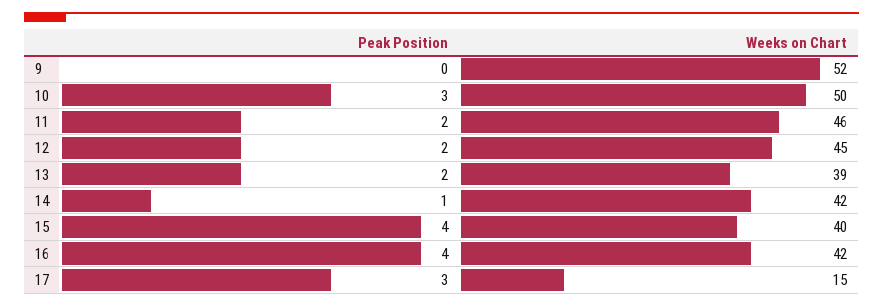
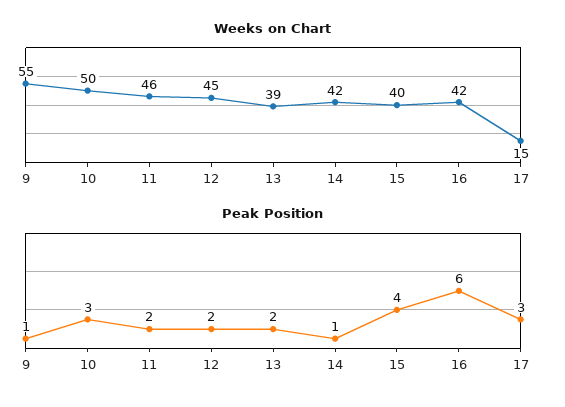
  {
    "Peak Position": {
-     "9": 0,
+     "9": 1,
      "10": 3,
      "11": 2,
      "12": 2,
      "13": 2,
      "14": 1,
      "15": 4,
-     "16": 4,
+     "16": 6,
      "17": 3
    },
    "Weeks on Chart": {
-     "9": 52,
+     "9": 55,
      "10": 50,
      "11": 46,
      "12": 45,
      "13": 39,
      "14": 42,
      "15": 40,
      "16": 42,
      "17": 15
    }
  }

